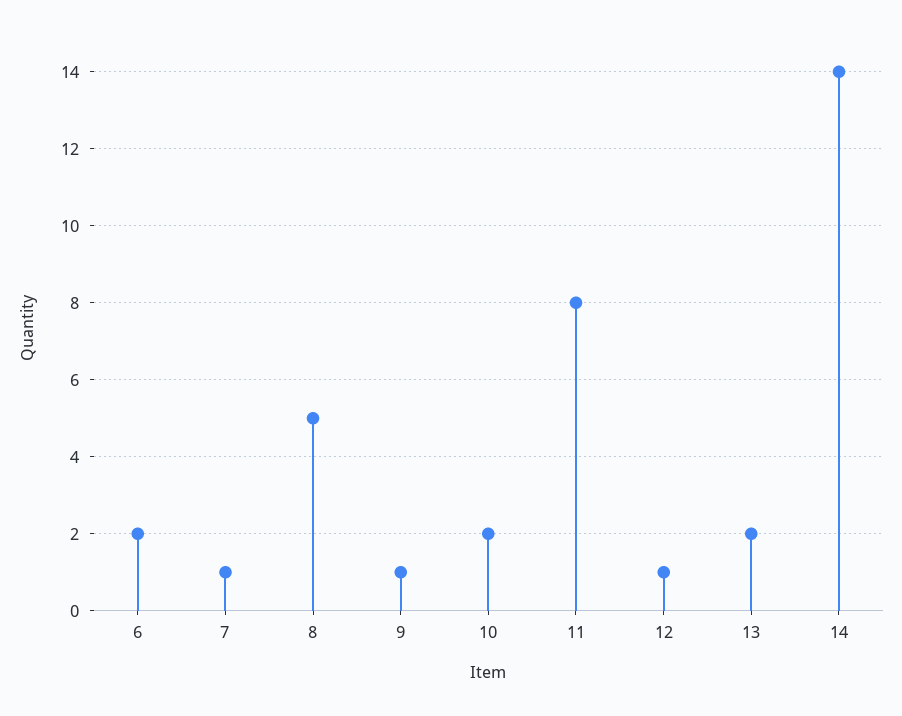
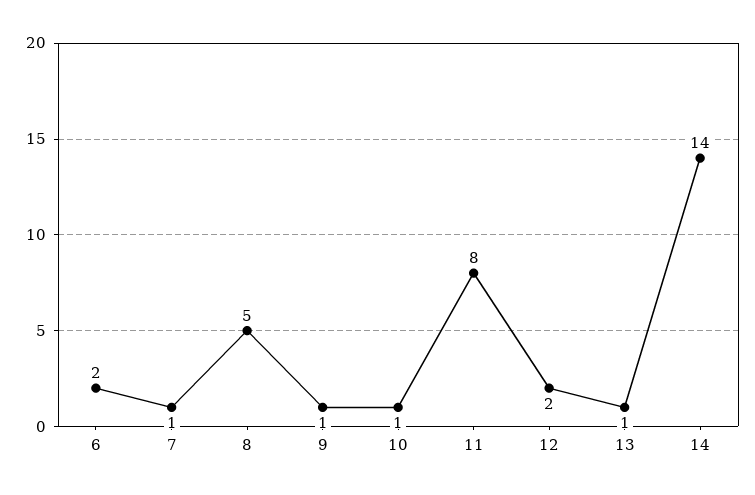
  {
    "6": 2,
    "7": 1,
    "8": 5,
    "9": 1,
-   "10": 2,
+   "10": 1,
    "11": 8,
-   "12": 1,
+   "12": 2,
-   "13": 2,
+   "13": 1,
    "14": 14
  }

